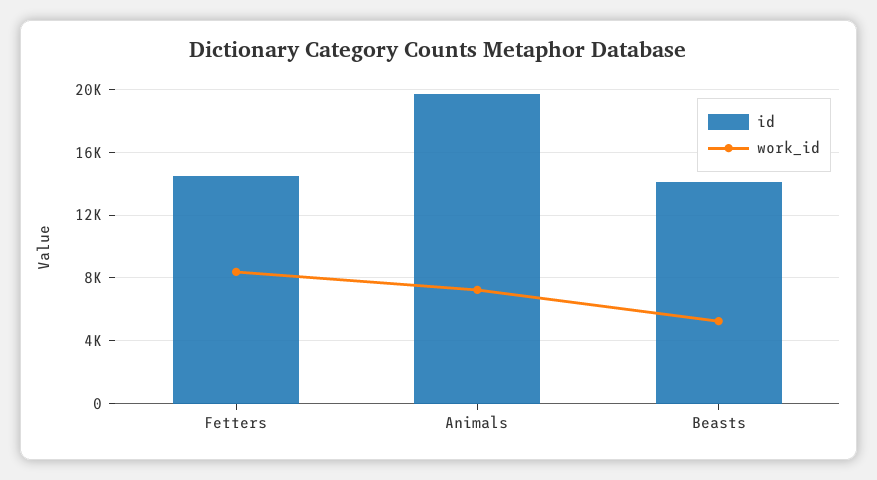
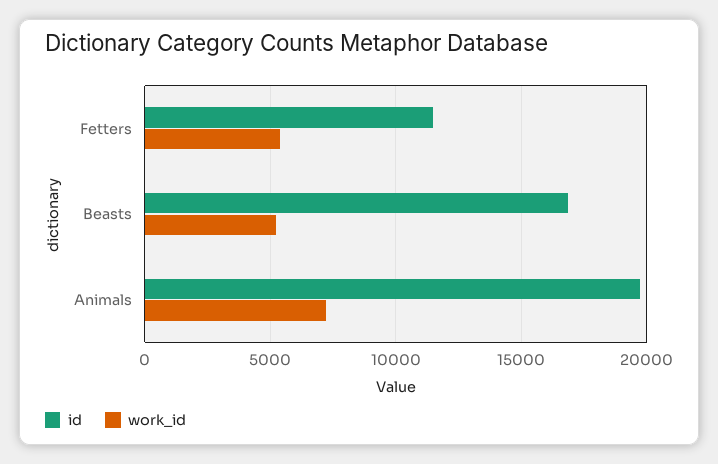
  {
    "id": {
-     "Fetters": 14500,
+     "Fetters": 11500,
      "Animals": 19500,
-     "Beasts": 14000
+     "Beasts": 17000
    },
    "work_id": {
-     "Fetters": 8500,
+     "Fetters": 5500,
      "Animals": 7000,
      "Beasts": 5000
    }
  }

